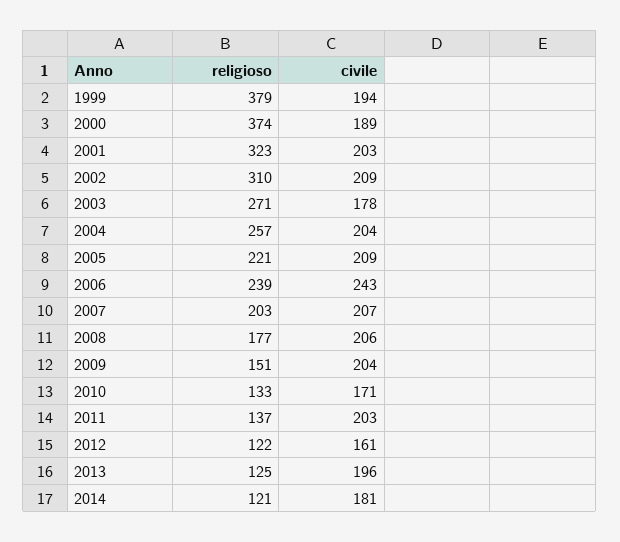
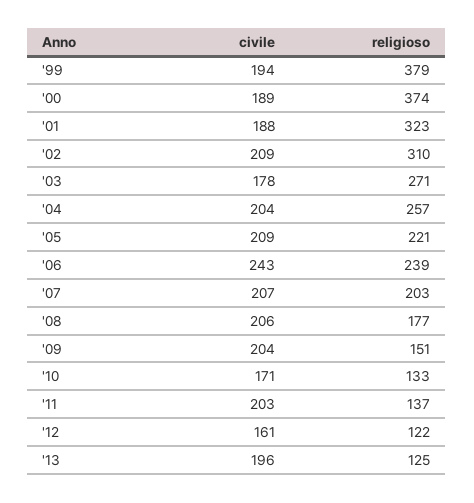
  {
    "religioso": {
      "1999": 379,
      "2000": 374,
      "2001": 323,
      "2002": 310,
      "2003": 271,
      "2004": 257,
      "2005": 221,
      "2006": 239,
      "2007": 203,
      "2008": 177,
      "2009": 151,
      "2010": 133,
      "2011": 137,
      "2012": 122,
-     "2013": 125,
+     "2013": 125
-     "2014": 121
    },
    "civile": {
      "1999": 194,
      "2000": 189,
-     "2001": 203,
+     "2001": 188,
      "2002": 209,
      "2003": 178,
      "2004": 204,
      "2005": 209,
      "2006": 243,
      "2007": 207,
      "2008": 206,
      "2009": 204,
      "2010": 171,
      "2011": 203,
      "2012": 161,
-     "2013": 196,
+     "2013": 196
-     "2014": 181
    }
  }

